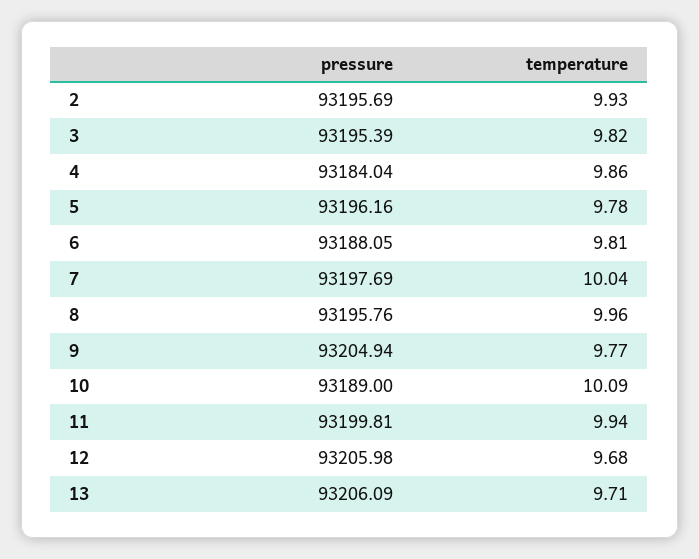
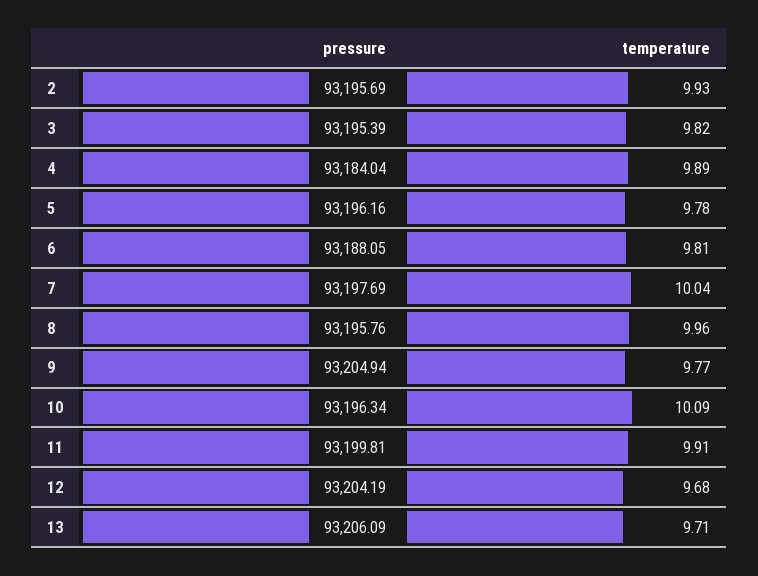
  {
    "pressure": {
      "2": 93195.69,
      "3": 93195.39,
      "4": 93184.04,
      "5": 93196.16,
      "6": 93188.05,
      "7": 93197.69,
      "8": 93195.76,
      "9": 93204.94,
-     "10": 93189,
+     "10": 93196.34,
      "11": 93199.81,
-     "12": 93205.98,
+     "12": 93204.19,
      "13": 93206.09
    },
    "temperature": {
      "2": 9.93,
      "3": 9.82,
-     "4": 9.86,
+     "4": 9.89,
      "5": 9.78,
      "6": 9.81,
      "7": 10.04,
      "8": 9.96,
      "9": 9.77,
      "10": 10.09,
-     "11": 9.94,
+     "11": 9.91,
      "12": 9.68,
      "13": 9.71
    }
  }

